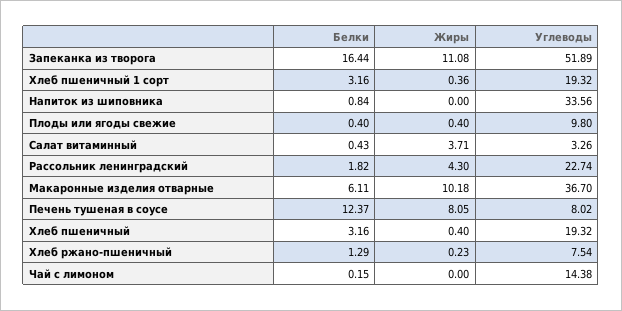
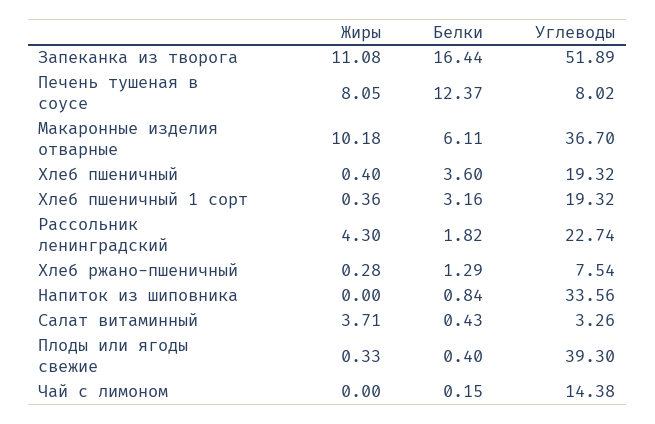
  {
    "Белки": {
      "Запеканка из творога": 16.44,
      "Хлеб пшеничный 1 сорт": 3.16,
      "Напиток из шиповника": 0.84,
      "Плоды или ягоды свежие": 0.4,
      "Салат витаминный": 0.43,
      "Рассольник ленинградский": 1.82,
      "Макаронные изделия отварные": 6.11,
      "Печень тушеная в соусе": 12.37,
-     "Хлеб пшеничный": 3.16,
+     "Хлеб пшеничный": 3.6,
      "Хлеб ржано-пшеничный": 1.29,
      "Чай с лимоном": 0.15
    },
    "Жиры": {
      "Запеканка из творога": 11.08,
      "Хлеб пшеничный 1 сорт": 0.36,
      "Напиток из шиповника": 0,
-     "Плоды или ягоды свежие": 0.4,
+     "Плоды или ягоды свежие": 0.33,
      "Салат витаминный": 3.71,
      "Рассольник ленинградский": 4.3,
      "Макаронные изделия отварные": 10.18,
      "Печень тушеная в соусе": 8.05,
      "Хлеб пшеничный": 0.4,
-     "Хлеб ржано-пшеничный": 0.23,
+     "Хлеб ржано-пшеничный": 0.28,
      "Чай с лимоном": 0
    },
    "Углеводы": {
      "Запеканка из творога": 51.89,
      "Хлеб пшеничный 1 сорт": 19.32,
      "Напиток из шиповника": 33.56,
-     "Плоды или ягоды свежие": 9.8,
+     "Плоды или ягоды свежие": 39.3,
      "Салат витаминный": 3.26,
      "Рассольник ленинградский": 22.74,
      "Макаронные изделия отварные": 36.7,
      "Печень тушеная в соусе": 8.02,
      "Хлеб пшеничный": 19.32,
      "Хлеб ржано-пшеничный": 7.54,
      "Чай с лимоном": 14.38
    }
  }

